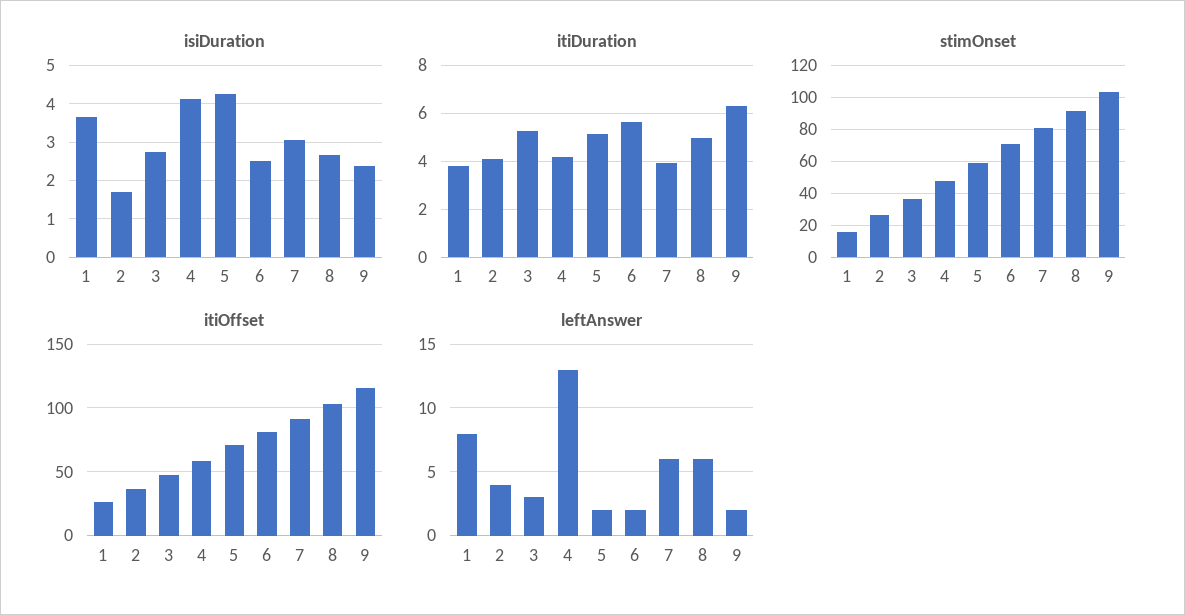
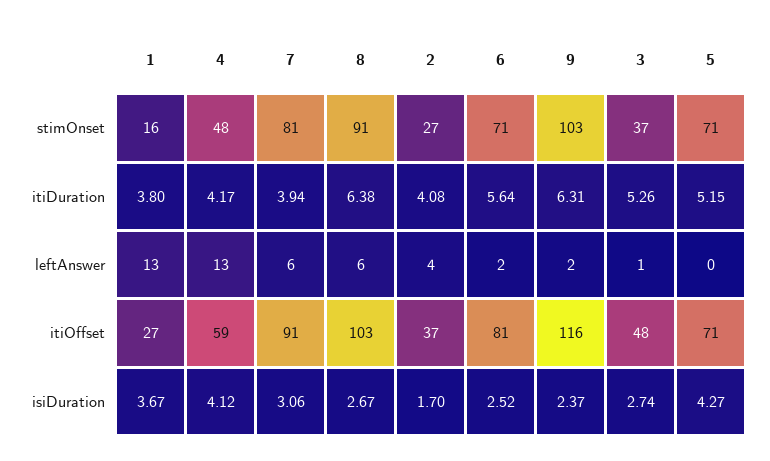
  {
    "isiDuration": {
      "1": 3.67,
      "2": 1.7,
      "3": 2.74,
      "4": 4.12,
      "5": 4.27,
      "6": 2.52,
      "7": 3.06,
      "8": 2.67,
      "9": 2.37
    },
    "itiDuration": {
      "1": 3.8,
      "2": 4.08,
      "3": 5.26,
      "4": 4.17,
      "5": 5.15,
      "6": 5.64,
      "7": 3.94,
-     "8": 5,
+     "8": 6.38,
      "9": 6.31
    },
    "stimOnset": {
      "1": 16,
      "2": 27,
      "3": 37,
      "4": 48,
-     "5": 60,
+     "5": 71,
      "6": 71,
      "7": 81,
      "8": 91,
      "9": 103
    },
    "itiOffset": {
      "1": 27,
      "2": 37,
      "3": 48,
      "4": 59,
      "5": 71,
      "6": 81,
      "7": 91,
      "8": 103,
      "9": 116
    },
    "leftAnswer": {
-     "1": 8,
+     "1": 13,
      "2": 4,
-     "3": 3,
+     "3": 1,
      "4": 13,
-     "5": 2,
+     "5": 0,
      "6": 2,
      "7": 6,
      "8": 6,
      "9": 2
    }
  }

